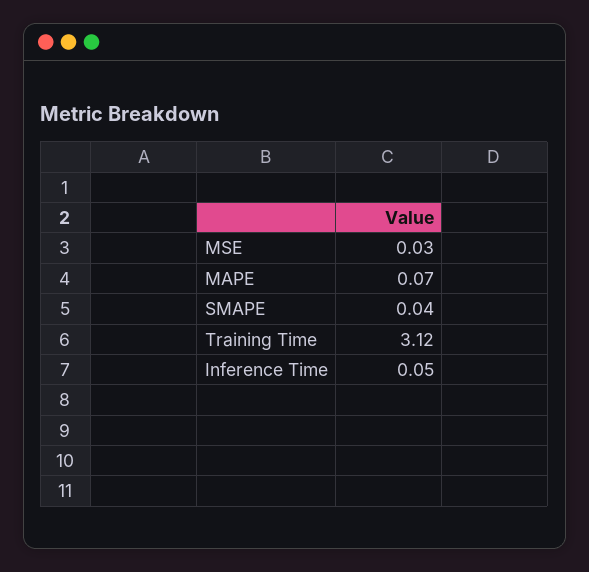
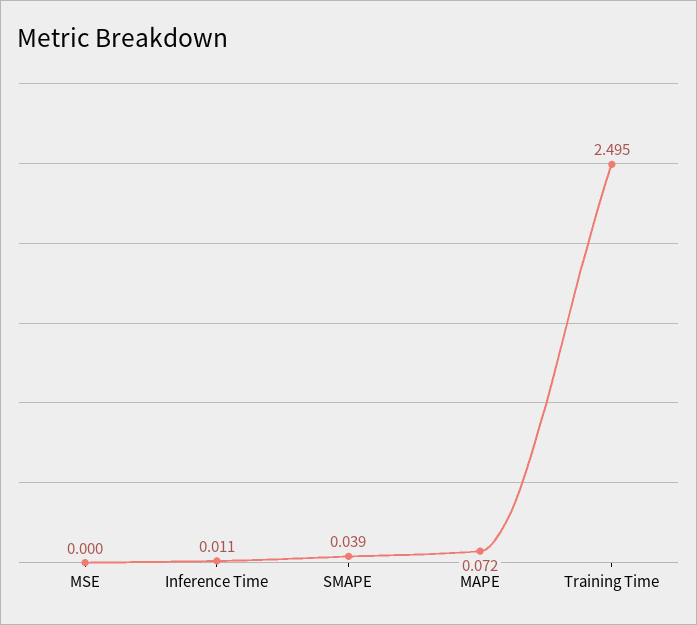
  {
-   "MSE": 0.03,
+   "MSE": 0,
    "MAPE": 0.072,
    "SMAPE": 0.039,
-   "Training Time": 3.12,
+   "Training Time": 2.495,
-   "Inference Time": 0.05
+   "Inference Time": 0.011
  }

